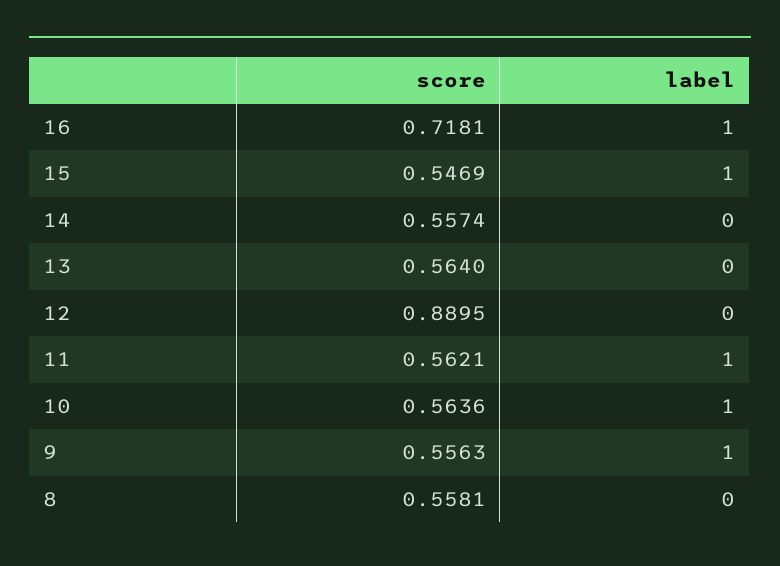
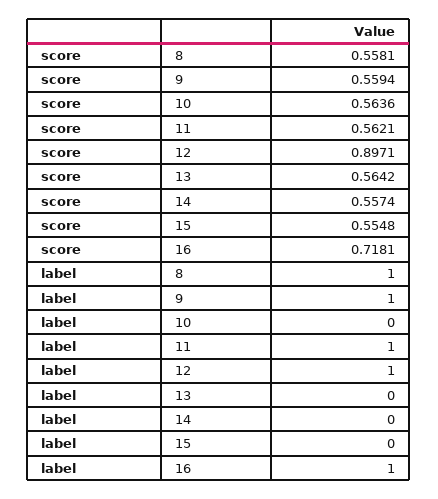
  {
    "score": {
      "16": 0.7181,
-     "15": 0.5469,
+     "15": 0.5548,
      "14": 0.5574,
-     "13": 0.564,
+     "13": 0.5642,
-     "12": 0.8895,
+     "12": 0.8971,
      "11": 0.5621,
      "10": 0.5636,
-     "9": 0.5563,
+     "9": 0.5594,
      "8": 0.5581
    },
    "label": {
      "16": 1,
-     "15": 1,
+     "15": 0,
      "14": 0,
      "13": 0,
-     "12": 0,
+     "12": 1,
      "11": 1,
-     "10": 1,
+     "10": 0,
      "9": 1,
-     "8": 0
+     "8": 1
    }
  }

